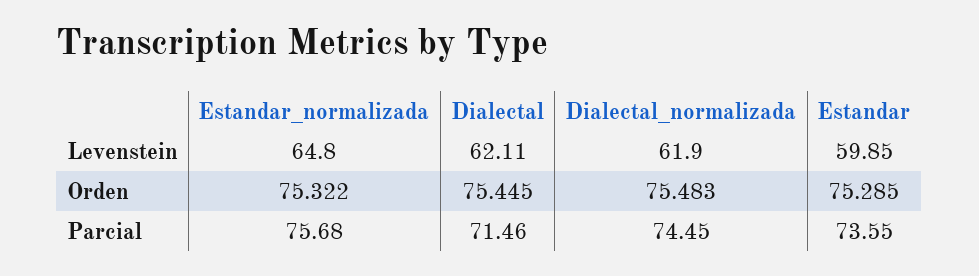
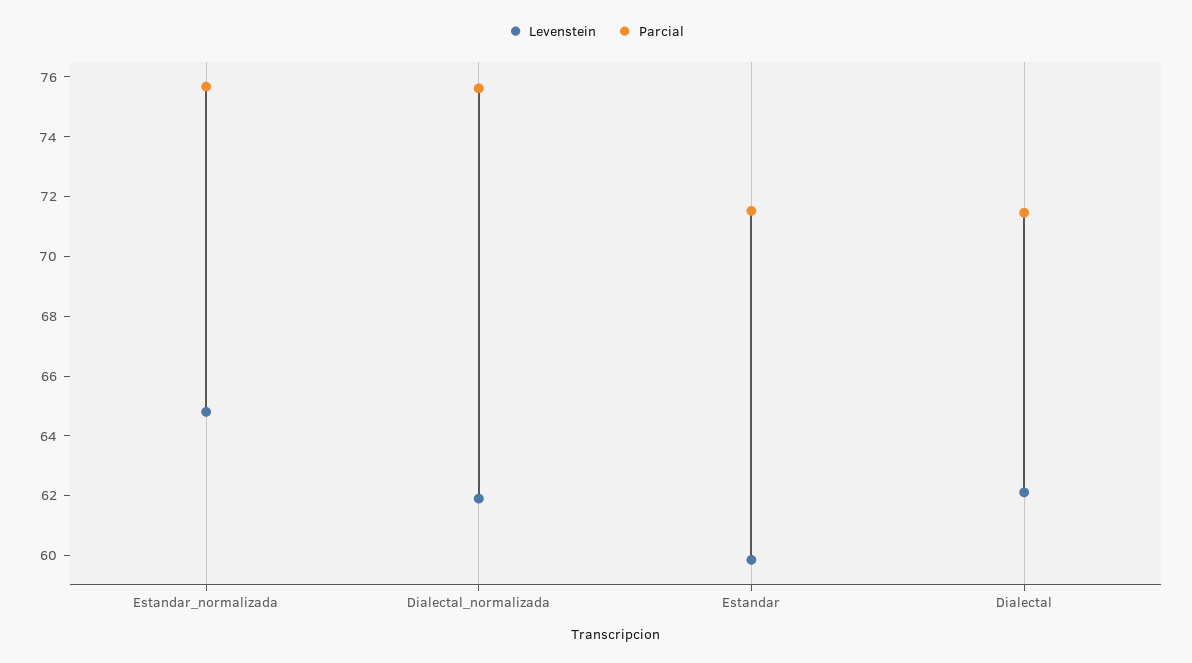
  {
    "Levenstein": {
      "Estandar_normalizada": 64.8,
      "Dialectal": 62.11,
      "Dialectal_normalizada": 61.9,
      "Estandar": 59.85
    },
-   "Orden": {
-     "Estandar_normalizada": 75.322,
-     "Dialectal": 75.445,
-     "Dialectal_normalizada": 75.483,
-     "Estandar": 75.285
-   },
    "Parcial": {
      "Estandar_normalizada": 75.68,
      "Dialectal": 71.46,
-     "Dialectal_normalizada": 74.45,
+     "Dialectal_normalizada": 75.5,
-     "Estandar": 73.55
+     "Estandar": 71.5
    }
  }

